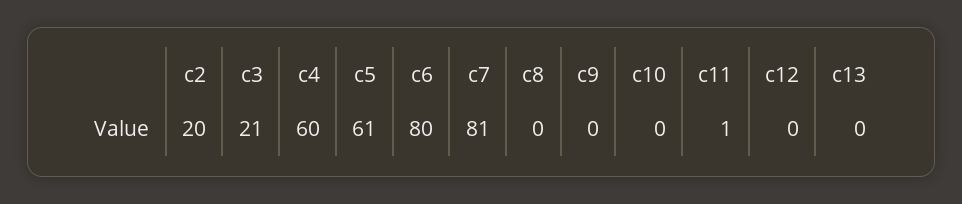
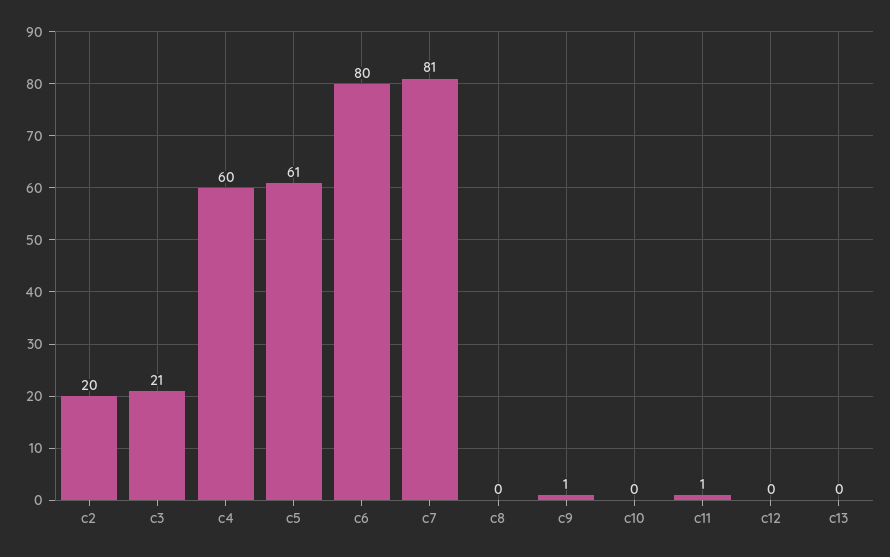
  {
    "c2": 20,
    "c3": 21,
    "c4": 60,
    "c5": 61,
    "c6": 80,
    "c7": 81,
    "c8": 0,
-   "c9": 0,
+   "c9": 1,
    "c10": 0,
    "c11": 1,
    "c12": 0,
    "c13": 0
  }

